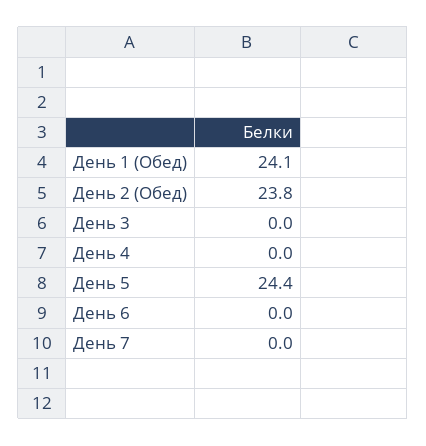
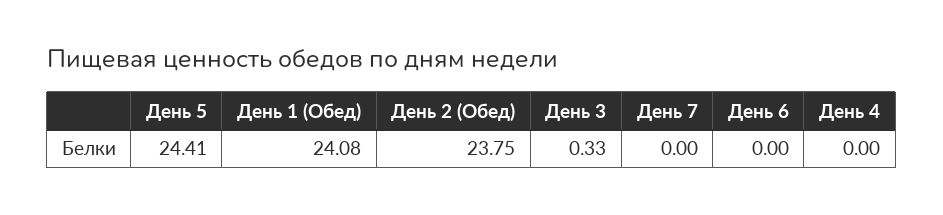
  {
    "День 1 (Обед)": 24.08,
    "День 2 (Обед)": 23.75,
-   "День 3": 0,
+   "День 3": 0.33,
    "День 4": 0,
    "День 5": 24.41,
    "День 6": 0,
    "День 7": 0
  }

